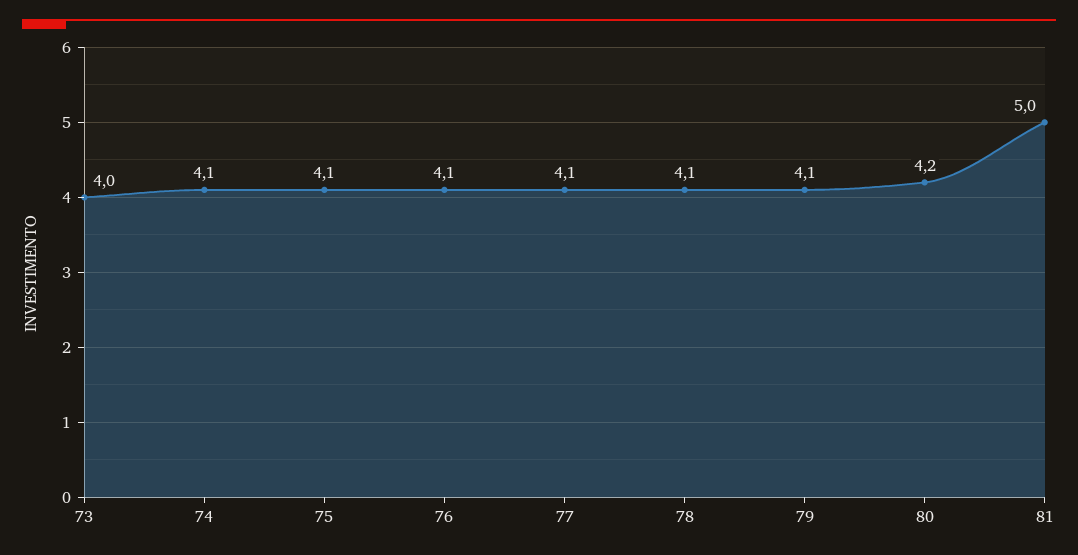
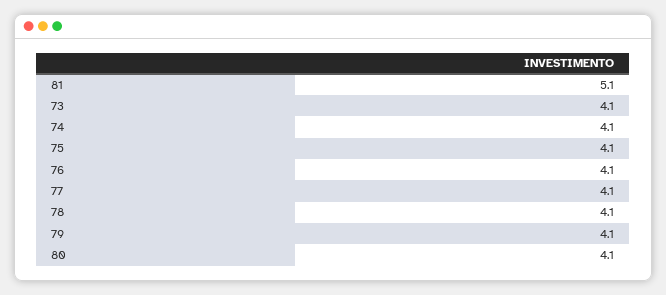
  {
-   "73": 4,
+   "73": 4.1,
    "74": 4.1,
    "75": 4.1,
    "76": 4.1,
    "77": 4.1,
    "78": 4.1,
    "79": 4.1,
-   "80": 4.2,
+   "80": 4.1,
-   "81": 5
+   "81": 5.1
  }

